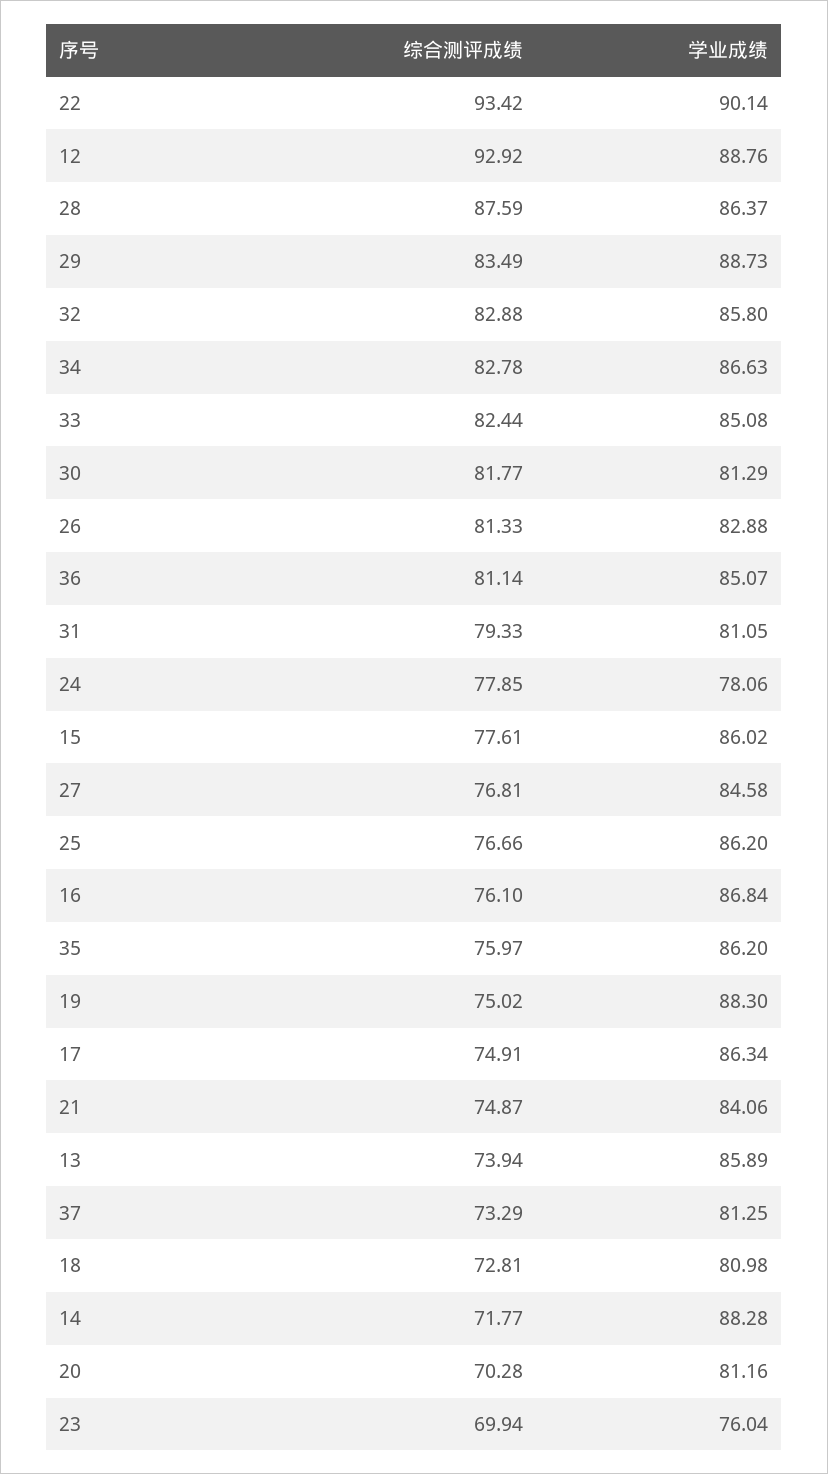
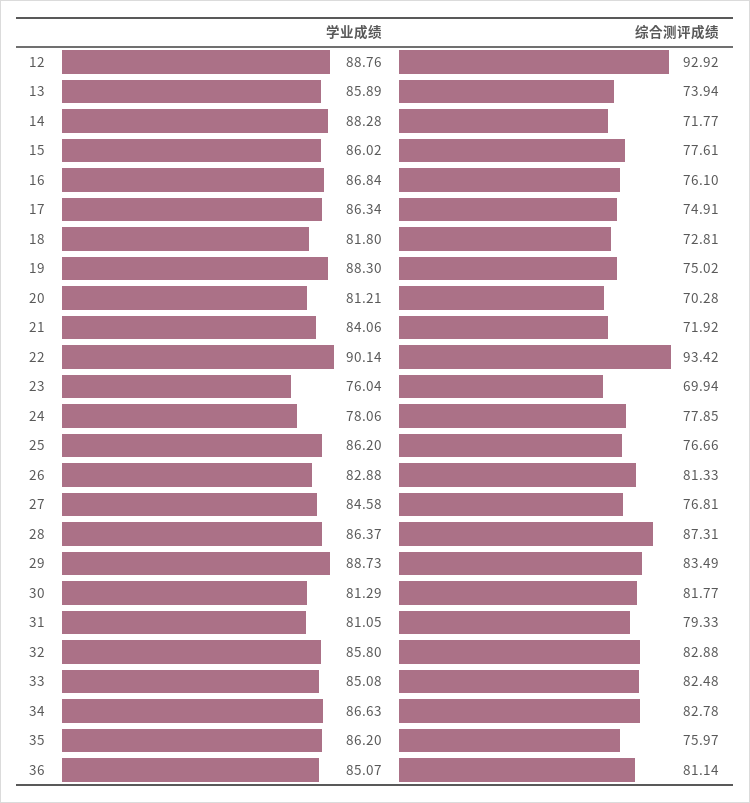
  {
    "综合测评成绩": {
      "22": 93.42,
      "12": 92.92,
-     "28": 87.59,
+     "28": 87.31,
      "29": 83.49,
      "32": 82.88,
      "34": 82.78,
-     "33": 82.44,
+     "33": 82.48,
      "30": 81.77,
      "26": 81.33,
      "36": 81.14,
      "31": 79.33,
      "24": 77.85,
      "15": 77.61,
      "27": 76.81,
      "25": 76.66,
      "16": 76.1,
      "35": 75.97,
      "19": 75.02,
      "17": 74.91,
-     "21": 74.87,
+     "21": 71.92,
      "13": 73.94,
-     "37": 73.29,
      "18": 72.81,
      "14": 71.77,
      "20": 70.28,
      "23": 69.94
    },
    "学业成绩": {
      "22": 90.14,
      "12": 88.76,
      "28": 86.37,
      "29": 88.73,
      "32": 85.8,
      "34": 86.63,
      "33": 85.08,
      "30": 81.29,
      "26": 82.88,
      "36": 85.07,
      "31": 81.05,
      "24": 78.06,
      "15": 86.02,
      "27": 84.58,
      "25": 86.2,
      "16": 86.84,
      "35": 86.2,
      "19": 88.3,
      "17": 86.34,
      "21": 84.06,
      "13": 85.89,
-     "37": 81.25,
-     "18": 80.98,
+     "18": 81.8,
      "14": 88.28,
-     "20": 81.16,
+     "20": 81.21,
      "23": 76.04
    }
  }

